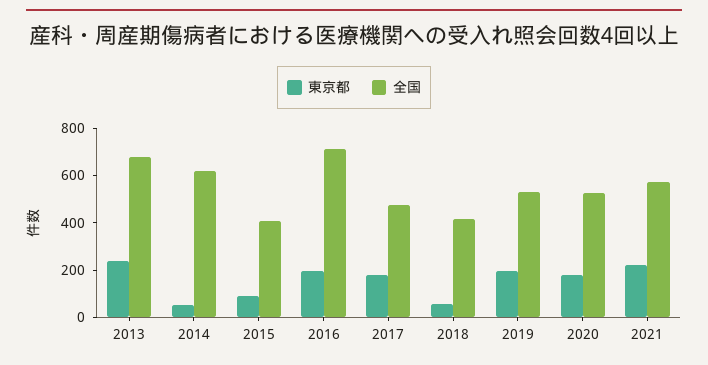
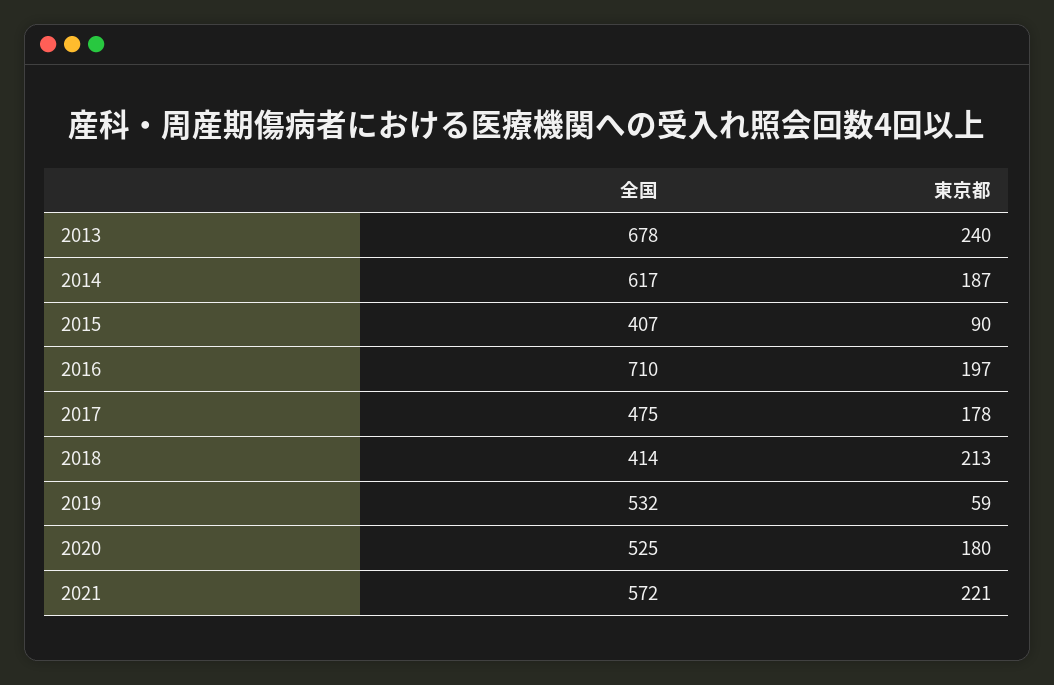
  {
    "東京都": {
      "2013": 240,
-     "2014": 50,
+     "2014": 187,
      "2015": 90,
      "2016": 197,
      "2017": 178,
-     "2018": 50,
+     "2018": 213,
-     "2019": 200,
+     "2019": 59,
      "2020": 180,
      "2021": 221
    },
    "全国": {
      "2013": 678,
      "2014": 617,
      "2015": 407,
      "2016": 710,
      "2017": 475,
      "2018": 414,
      "2019": 532,
      "2020": 525,
      "2021": 572
    }
  }

